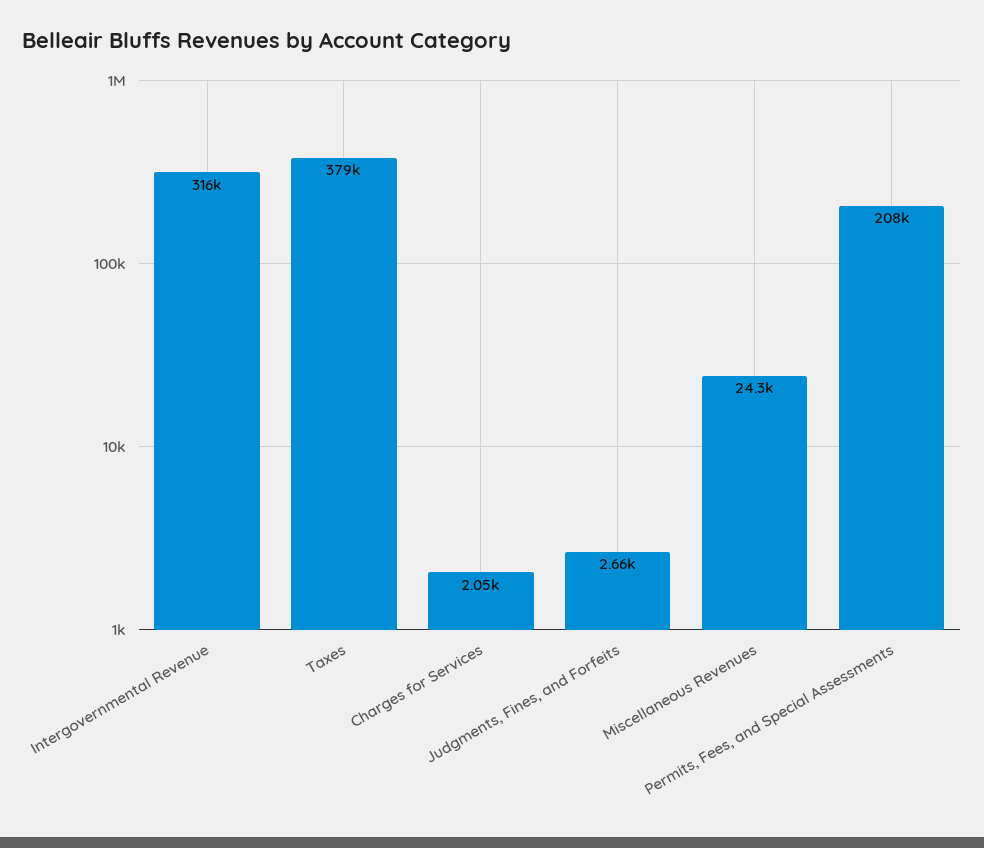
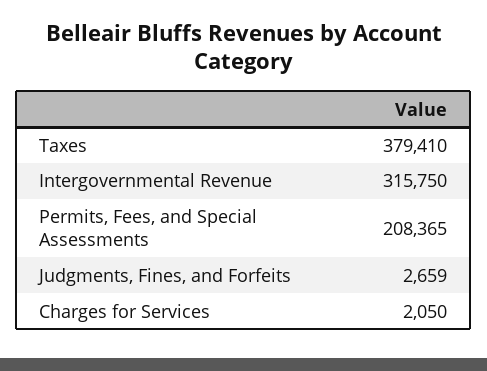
  {
    "Intergovernmental Revenue": 315750,
    "Taxes": 379410,
    "Charges for Services": 2050,
    "Judgments, Fines, and Forfeits": 2659,
-   "Miscellaneous Revenues": 24300,
    "Permits, Fees, and Special Assessments": 208365
  }

